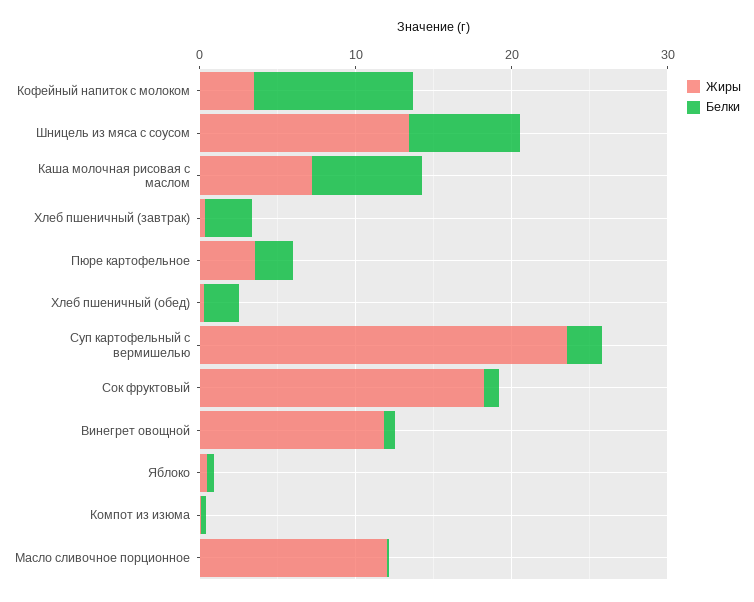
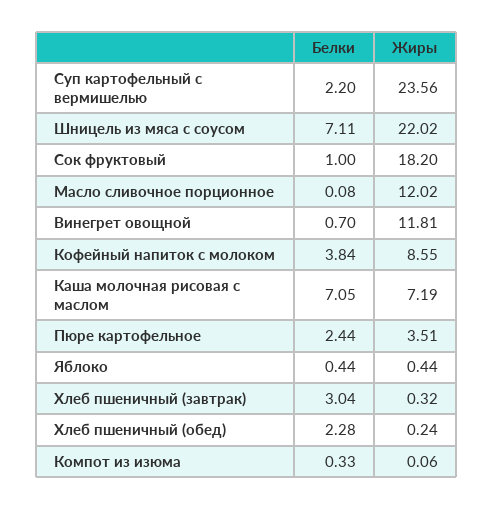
  {
    "Жиры": {
-     "Кофейный напиток с молоком": 4,
+     "Кофейный напиток с молоком": 8.55,
-     "Шницель из мяса с соусом": 14,
+     "Шницель из мяса с соусом": 22.02,
      "Каша молочная рисовая с маслом": 7.19,
      "Хлеб пшеничный (завтрак)": 0.32,
      "Пюре картофельное": 3.51,
      "Хлеб пшеничный (обед)": 0.24,
      "Суп картофельный с вермишелью": 23.56,
      "Сок фруктовый": 18.2,
      "Винегрет овощной": 11.81,
      "Яблоко": 0.44,
      "Компот из изюма": 0.06,
      "Масло сливочное порционное": 12.02
    },
    "Белки": {
-     "Кофейный напиток с молоком": 10,
+     "Кофейный напиток с молоком": 3.84,
      "Шницель из мяса с соусом": 7.11,
      "Каша молочная рисовая с маслом": 7.05,
      "Хлеб пшеничный (завтрак)": 3.04,
      "Пюре картофельное": 2.44,
      "Хлеб пшеничный (обед)": 2.28,
      "Суп картофельный с вермишелью": 2.2,
      "Сок фруктовый": 1,
      "Винегрет овощной": 0.7,
      "Яблоко": 0.44,
      "Компот из изюма": 0.33,
      "Масло сливочное порционное": 0.08
    }
  }

